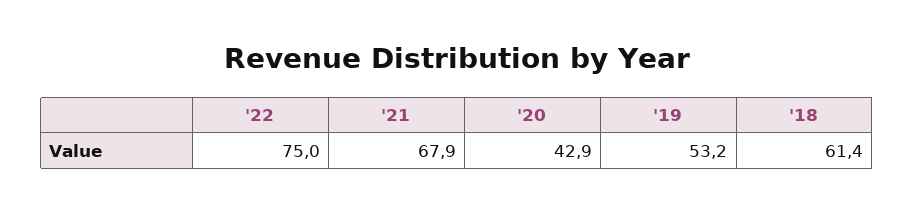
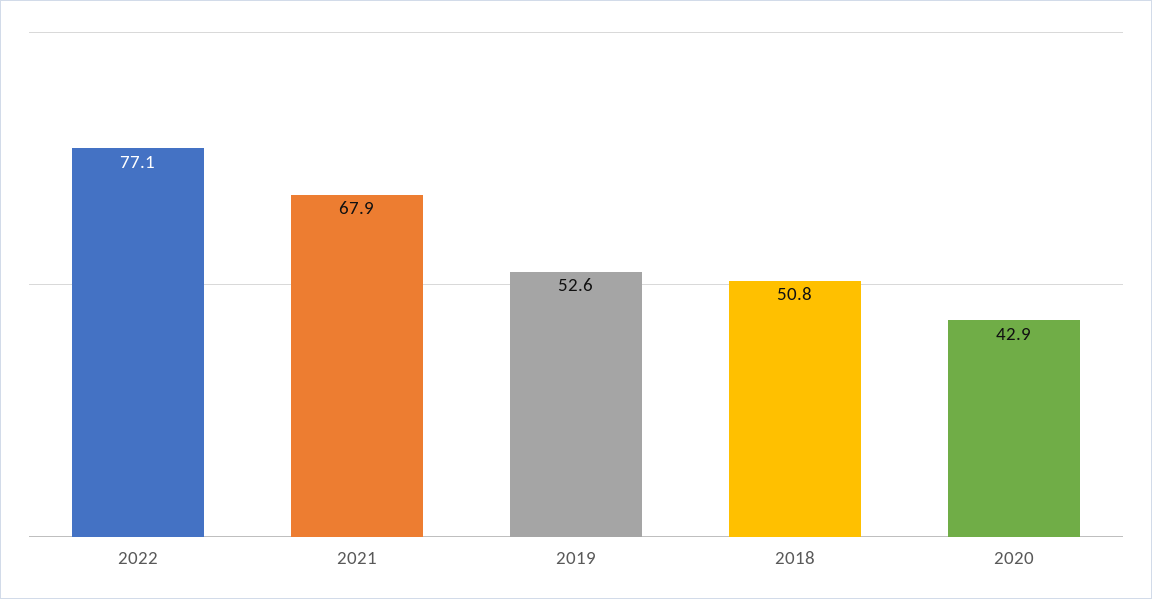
  {
-   "'22": 75,
+   "'22": 77.1,
    "'21": 67.9,
    "'20": 42.9,
-   "'19": 53.2,
+   "'19": 52.6,
-   "'18": 61.4
+   "'18": 50.8
  }

